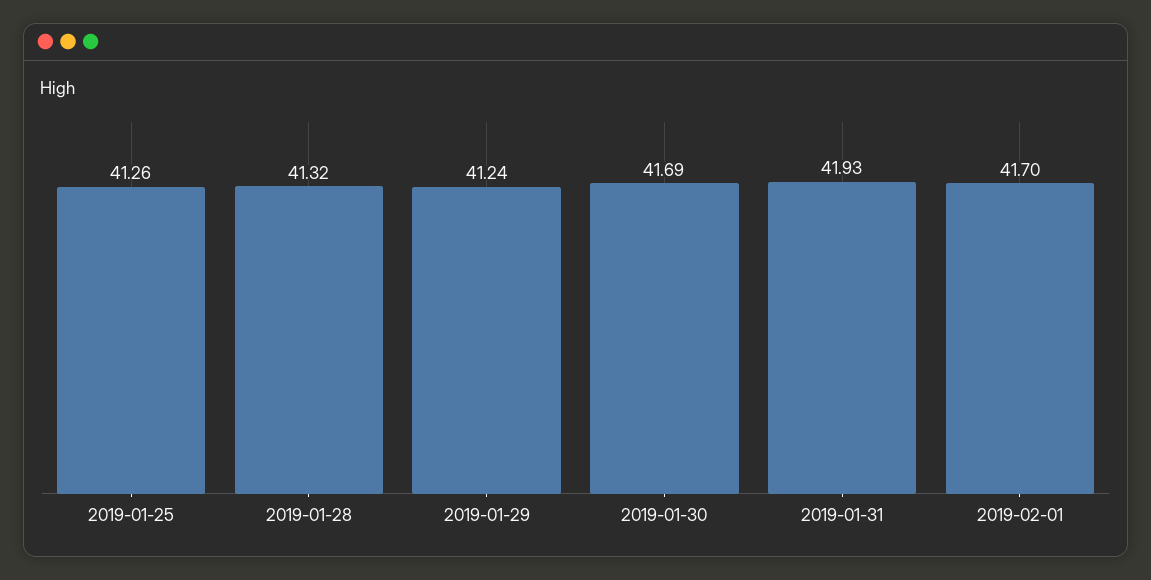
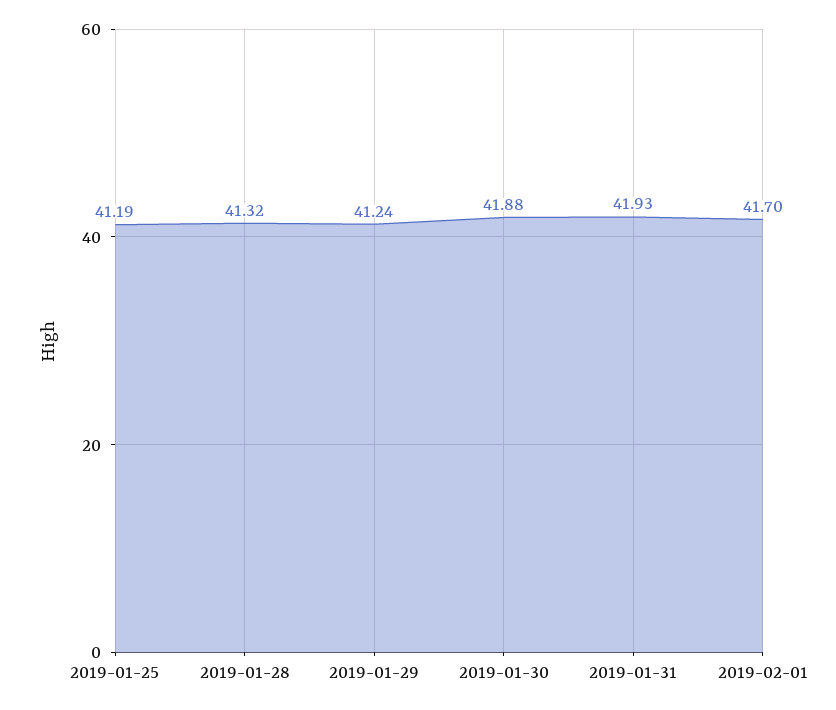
  {
-   "2019-01-25": 41.26,
+   "2019-01-25": 41.19,
    "2019-01-28": 41.32,
    "2019-01-29": 41.24,
-   "2019-01-30": 41.69,
+   "2019-01-30": 41.88,
    "2019-01-31": 41.93,
    "2019-02-01": 41.7
  }

